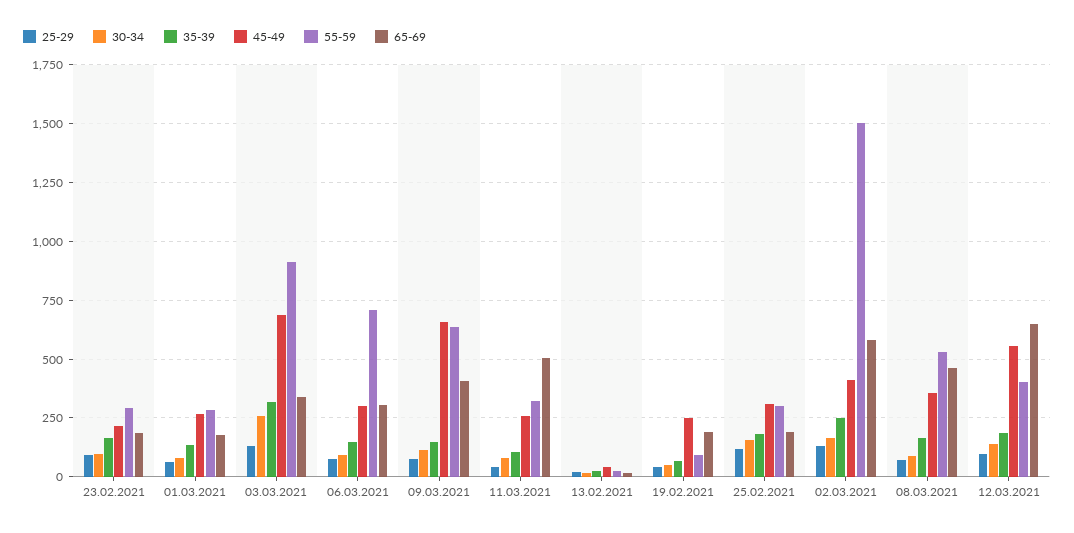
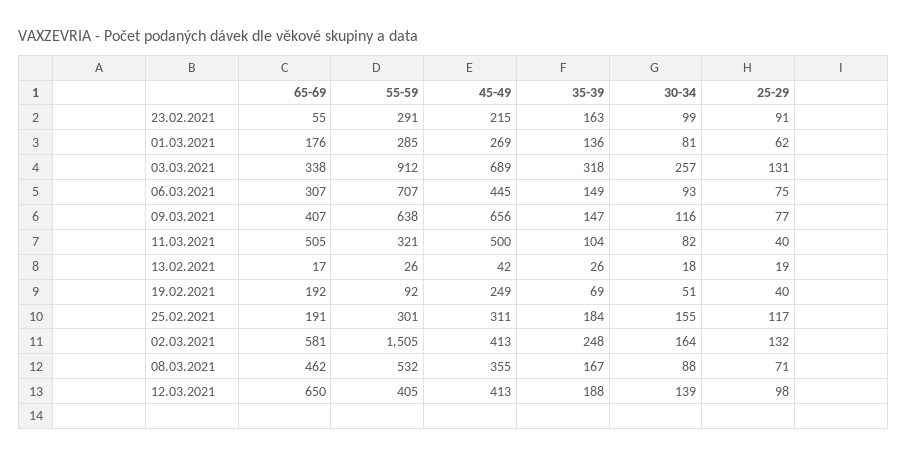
  {
    "25-29": {
      "23.02.2021": 91,
      "01.03.2021": 62,
      "03.03.2021": 131,
      "06.03.2021": 75,
      "09.03.2021": 77,
      "11.03.2021": 40,
      "13.02.2021": 19,
      "19.02.2021": 40,
      "25.02.2021": 117,
      "02.03.2021": 132,
      "08.03.2021": 71,
      "12.03.2021": 98
    },
    "30-34": {
      "23.02.2021": 99,
      "01.03.2021": 81,
      "03.03.2021": 257,
      "06.03.2021": 93,
      "09.03.2021": 116,
      "11.03.2021": 82,
      "13.02.2021": 18,
      "19.02.2021": 51,
      "25.02.2021": 155,
      "02.03.2021": 164,
      "08.03.2021": 88,
      "12.03.2021": 139
    },
    "35-39": {
      "23.02.2021": 163,
      "01.03.2021": 136,
      "03.03.2021": 318,
      "06.03.2021": 149,
      "09.03.2021": 147,
      "11.03.2021": 104,
      "13.02.2021": 26,
      "19.02.2021": 69,
      "25.02.2021": 184,
      "02.03.2021": 248,
      "08.03.2021": 167,
      "12.03.2021": 188
    },
    "45-49": {
      "23.02.2021": 215,
      "01.03.2021": 269,
      "03.03.2021": 689,
-     "06.03.2021": 300,
+     "06.03.2021": 445,
      "09.03.2021": 656,
-     "11.03.2021": 250,
+     "11.03.2021": 500,
      "13.02.2021": 42,
      "19.02.2021": 249,
      "25.02.2021": 311,
      "02.03.2021": 413,
      "08.03.2021": 355,
-     "12.03.2021": 550
+     "12.03.2021": 413
    },
    "55-59": {
      "23.02.2021": 291,
      "01.03.2021": 285,
      "03.03.2021": 912,
      "06.03.2021": 707,
      "09.03.2021": 638,
      "11.03.2021": 321,
      "13.02.2021": 26,
      "19.02.2021": 92,
      "25.02.2021": 301,
      "02.03.2021": 1505,
      "08.03.2021": 532,
      "12.03.2021": 405
    },
    "65-69": {
-     "23.02.2021": 200,
+     "23.02.2021": 55,
      "01.03.2021": 176,
      "03.03.2021": 338,
      "06.03.2021": 307,
      "09.03.2021": 407,
      "11.03.2021": 505,
      "13.02.2021": 17,
      "19.02.2021": 192,
      "25.02.2021": 191,
      "02.03.2021": 581,
      "08.03.2021": 462,
      "12.03.2021": 650
    }
  }

